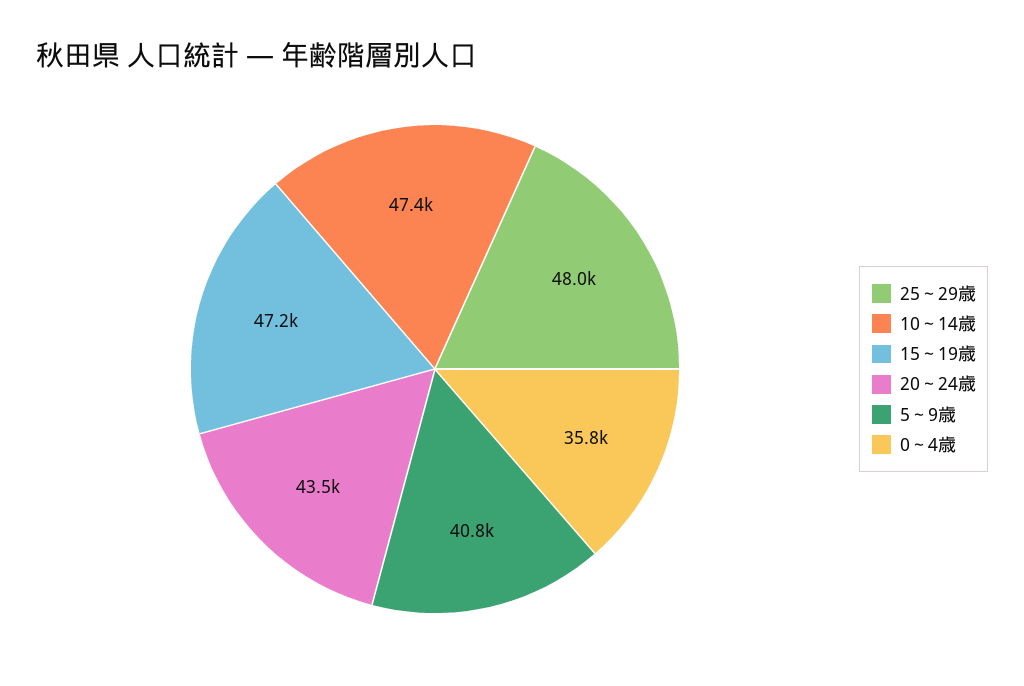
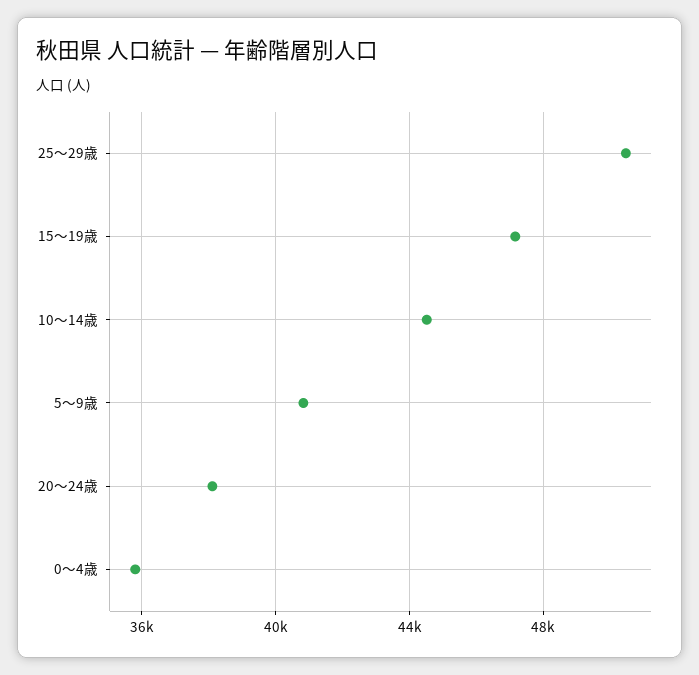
  {
-   "25～29歳": 48000,
+   "25～29歳": 50500,
-   "10～14歳": 47400,
+   "10～14歳": 44500,
    "15～19歳": 47200,
-   "20～24歳": 43500,
+   "20～24歳": 38000,
    "5～9歳": 40800,
    "0～4歳": 35800
  }

